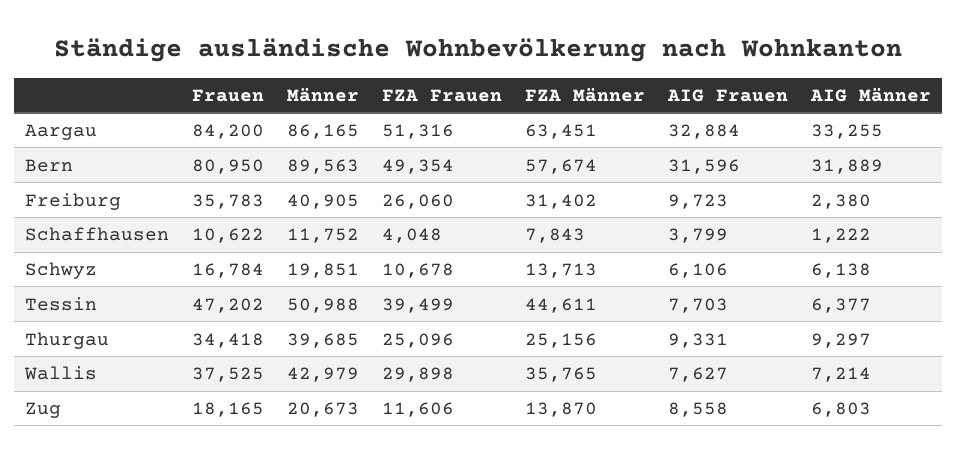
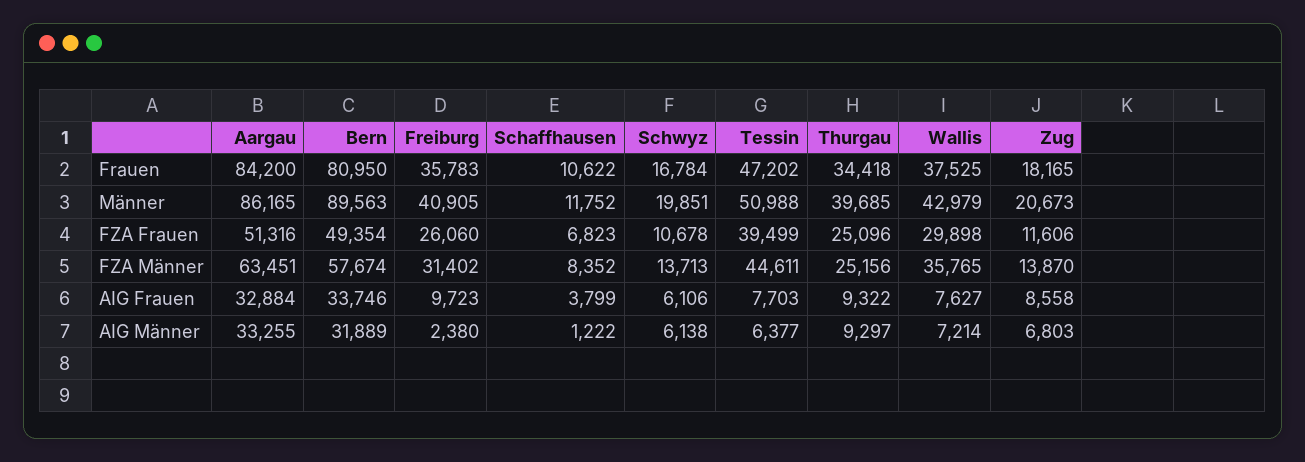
  {
    "Frauen": {
      "Aargau": 84200,
      "Bern": 80950,
      "Freiburg": 35783,
      "Schaffhausen": 10622,
      "Schwyz": 16784,
      "Tessin": 47202,
      "Thurgau": 34418,
      "Wallis": 37525,
      "Zug": 18165
    },
    "Männer": {
      "Aargau": 86165,
      "Bern": 89563,
      "Freiburg": 40905,
      "Schaffhausen": 11752,
      "Schwyz": 19851,
      "Tessin": 50988,
      "Thurgau": 39685,
      "Wallis": 42979,
      "Zug": 20673
    },
    "FZA Frauen": {
      "Aargau": 51316,
      "Bern": 49354,
      "Freiburg": 26060,
-     "Schaffhausen": 4048,
+     "Schaffhausen": 6823,
      "Schwyz": 10678,
      "Tessin": 39499,
      "Thurgau": 25096,
      "Wallis": 29898,
      "Zug": 11606
    },
    "FZA Männer": {
      "Aargau": 63451,
      "Bern": 57674,
      "Freiburg": 31402,
-     "Schaffhausen": 7843,
+     "Schaffhausen": 8352,
      "Schwyz": 13713,
      "Tessin": 44611,
      "Thurgau": 25156,
      "Wallis": 35765,
      "Zug": 13870
    },
    "AIG Frauen": {
      "Aargau": 32884,
-     "Bern": 31596,
+     "Bern": 33746,
      "Freiburg": 9723,
      "Schaffhausen": 3799,
      "Schwyz": 6106,
      "Tessin": 7703,
-     "Thurgau": 9331,
+     "Thurgau": 9322,
      "Wallis": 7627,
      "Zug": 8558
    },
    "AIG Männer": {
      "Aargau": 33255,
      "Bern": 31889,
      "Freiburg": 2380,
      "Schaffhausen": 1222,
      "Schwyz": 6138,
      "Tessin": 6377,
      "Thurgau": 9297,
      "Wallis": 7214,
      "Zug": 6803
    }
  }

